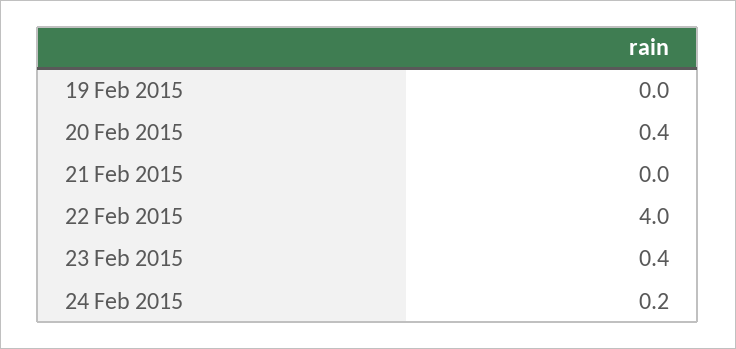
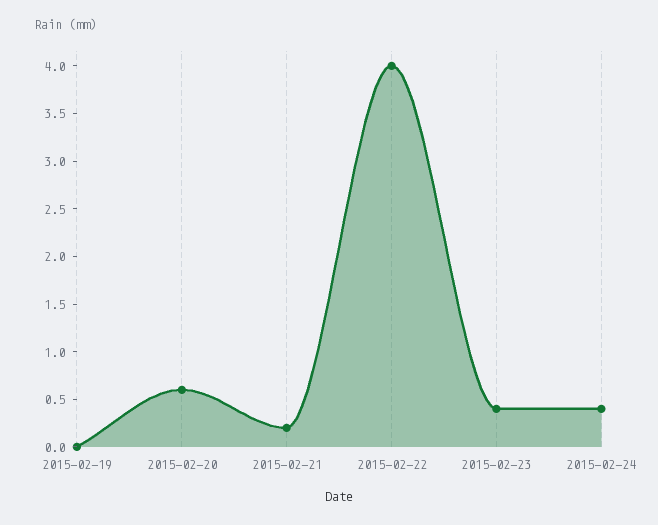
  {
    "19 Feb 2015": 0,
-   "20 Feb 2015": 0.4,
+   "20 Feb 2015": 0.6,
-   "21 Feb 2015": 0,
+   "21 Feb 2015": 0.2,
    "22 Feb 2015": 4,
    "23 Feb 2015": 0.4,
-   "24 Feb 2015": 0.2
+   "24 Feb 2015": 0.4
  }

